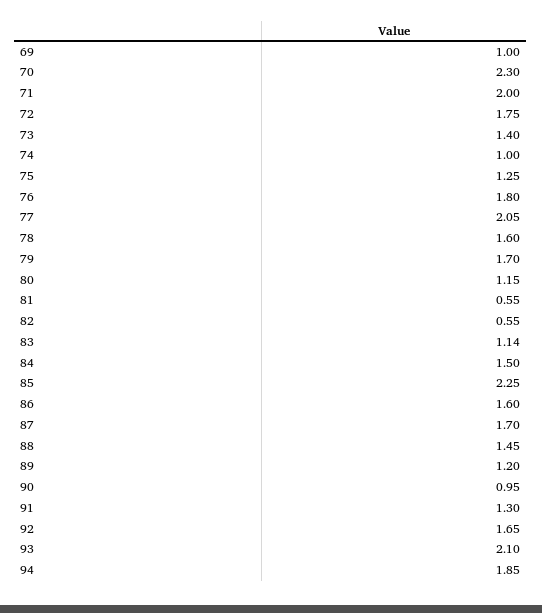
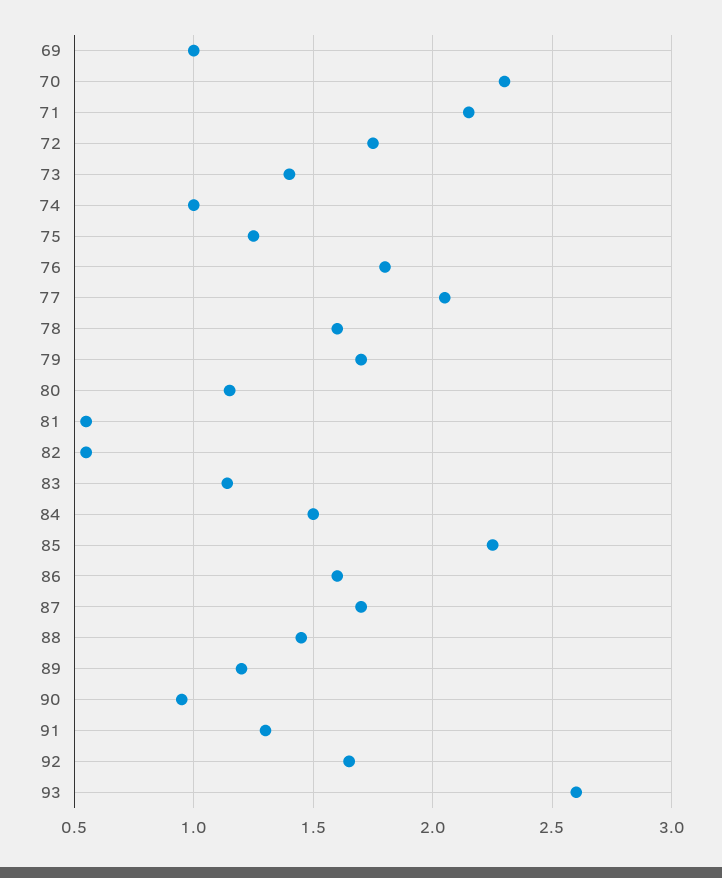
  {
    "69": 1,
    "70": 2.3,
-   "71": 2,
+   "71": 2.15,
    "72": 1.75,
    "73": 1.4,
    "74": 1,
    "75": 1.25,
    "76": 1.8,
    "77": 2.05,
    "78": 1.6,
    "79": 1.7,
    "80": 1.15,
    "81": 0.55,
    "82": 0.55,
    "83": 1.14,
    "84": 1.5,
    "85": 2.25,
    "86": 1.6,
    "87": 1.7,
    "88": 1.45,
    "89": 1.2,
    "90": 0.95,
    "91": 1.3,
    "92": 1.65,
-   "93": 2.1,
+   "93": 2.6
-   "94": 1.85
  }

